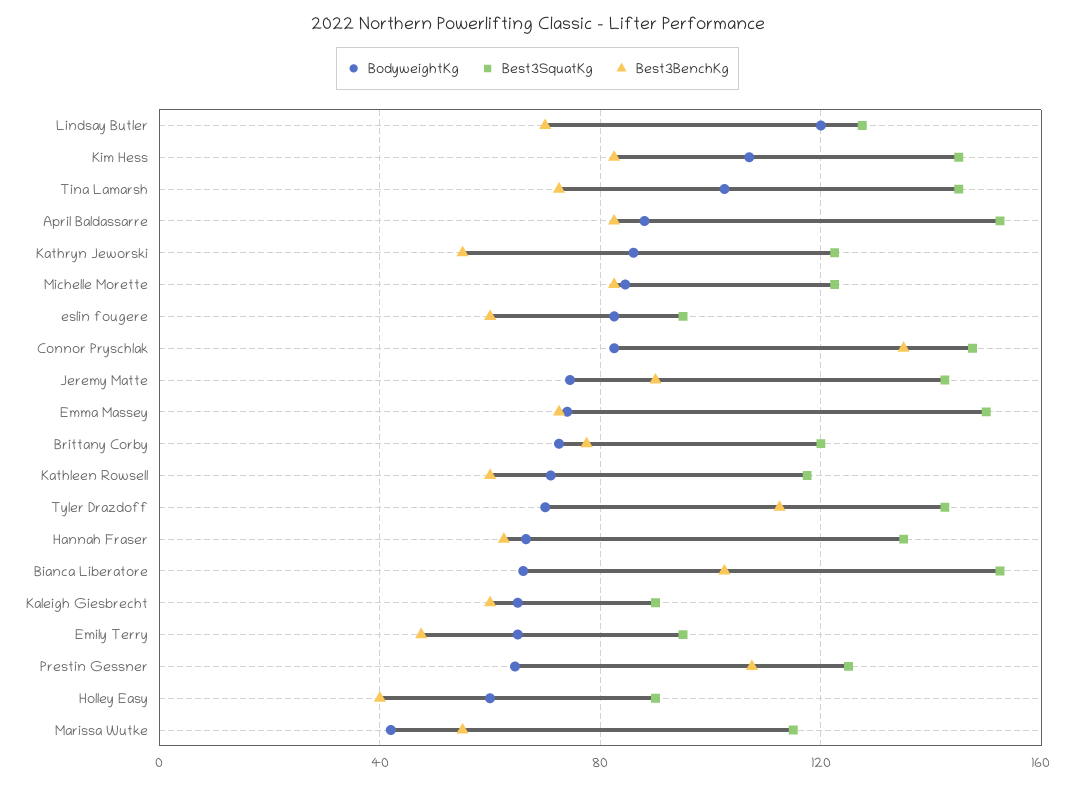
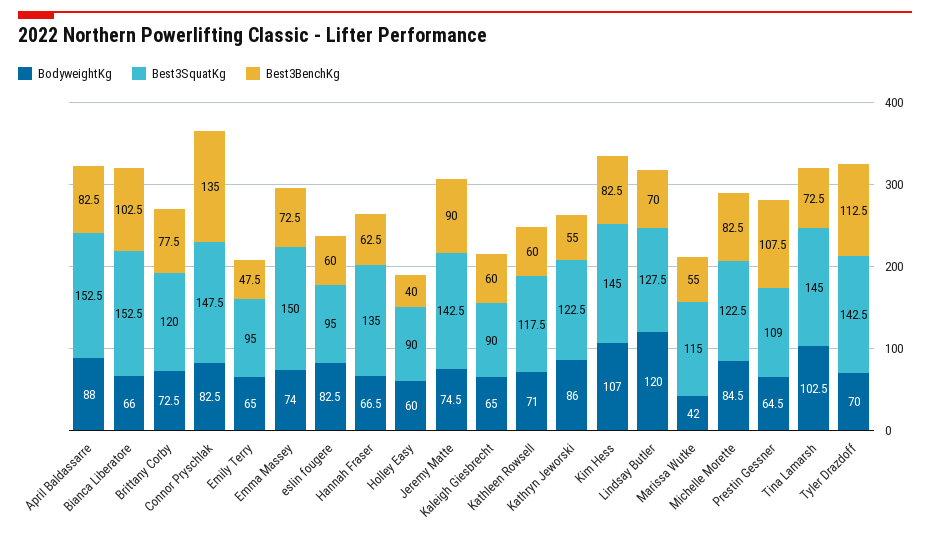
  {
    "BodyweightKg": {
      "Lindsay Butler": 120,
      "Kim Hess": 107,
      "Tina Lamarsh": 102.5,
      "April Baldassarre": 88,
      "Kathryn Jeworski": 86,
      "Michelle Morette": 84.5,
      "eslin fougere": 82.5,
      "Connor Pryschlak": 82.5,
      "Jeremy Matte": 74.5,
      "Emma Massey": 74,
      "Brittany Corby": 72.5,
      "Kathleen Rowsell": 71,
      "Tyler Drazdoff": 70,
      "Hannah Fraser": 66.5,
      "Bianca Liberatore": 66,
      "Kaleigh Giesbrecht": 65,
      "Emily Terry": 65,
      "Prestin Gessner": 64.5,
      "Holley Easy": 60,
      "Marissa Wutke": 42
    },
    "Best3SquatKg": {
      "Lindsay Butler": 127.5,
      "Kim Hess": 145,
      "Tina Lamarsh": 145,
      "April Baldassarre": 152.5,
      "Kathryn Jeworski": 122.5,
      "Michelle Morette": 122.5,
      "eslin fougere": 95,
      "Connor Pryschlak": 147.5,
      "Jeremy Matte": 142.5,
      "Emma Massey": 150,
      "Brittany Corby": 120,
      "Kathleen Rowsell": 117.5,
      "Tyler Drazdoff": 142.5,
      "Hannah Fraser": 135,
      "Bianca Liberatore": 152.5,
      "Kaleigh Giesbrecht": 90,
      "Emily Terry": 95,
-     "Prestin Gessner": 125,
+     "Prestin Gessner": 109,
      "Holley Easy": 90,
      "Marissa Wutke": 115
    },
    "Best3BenchKg": {
      "Lindsay Butler": 70,
      "Kim Hess": 82.5,
      "Tina Lamarsh": 72.5,
      "April Baldassarre": 82.5,
      "Kathryn Jeworski": 55,
      "Michelle Morette": 82.5,
      "eslin fougere": 60,
      "Connor Pryschlak": 135,
      "Jeremy Matte": 90,
      "Emma Massey": 72.5,
      "Brittany Corby": 77.5,
      "Kathleen Rowsell": 60,
      "Tyler Drazdoff": 112.5,
      "Hannah Fraser": 62.5,
      "Bianca Liberatore": 102.5,
      "Kaleigh Giesbrecht": 60,
      "Emily Terry": 47.5,
      "Prestin Gessner": 107.5,
      "Holley Easy": 40,
      "Marissa Wutke": 55
    }
  }

